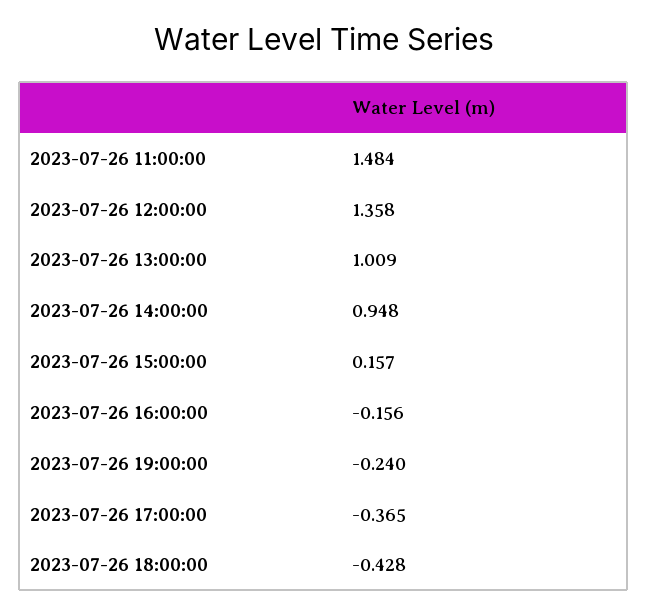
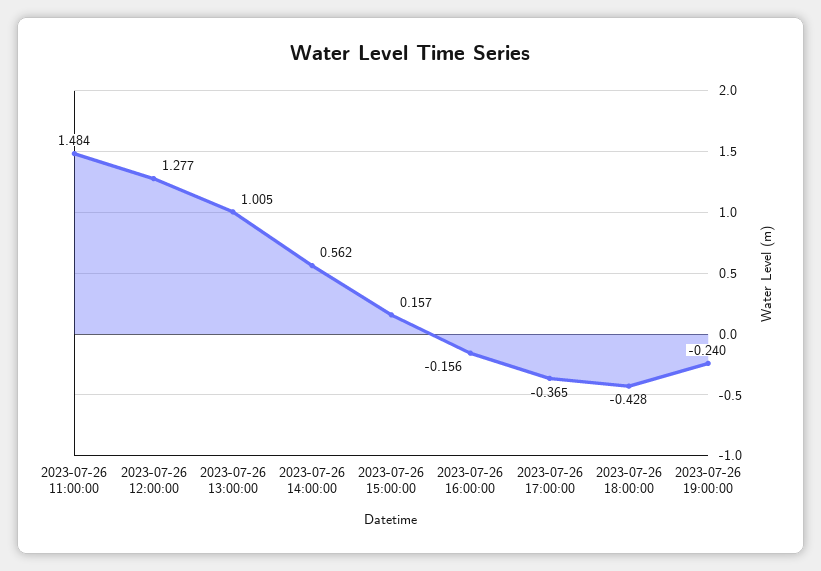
  {
    "2023-07-26 11:00:00": 1.484,
-   "2023-07-26 12:00:00": 1.358,
+   "2023-07-26 12:00:00": 1.277,
-   "2023-07-26 13:00:00": 1.009,
+   "2023-07-26 13:00:00": 1.005,
-   "2023-07-26 14:00:00": 0.948,
+   "2023-07-26 14:00:00": 0.562,
    "2023-07-26 15:00:00": 0.157,
    "2023-07-26 16:00:00": -0.156,
    "2023-07-26 19:00:00": -0.24,
    "2023-07-26 17:00:00": -0.365,
    "2023-07-26 18:00:00": -0.428
  }

